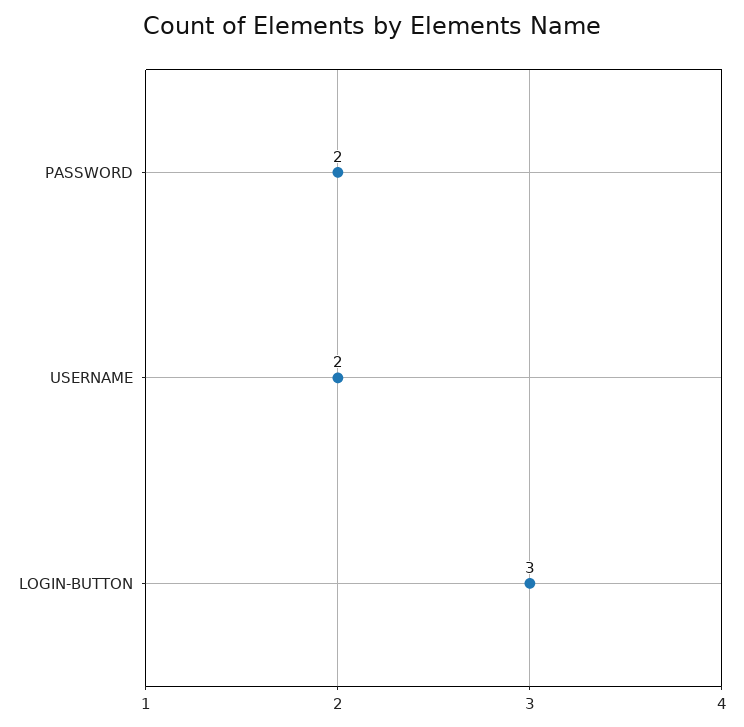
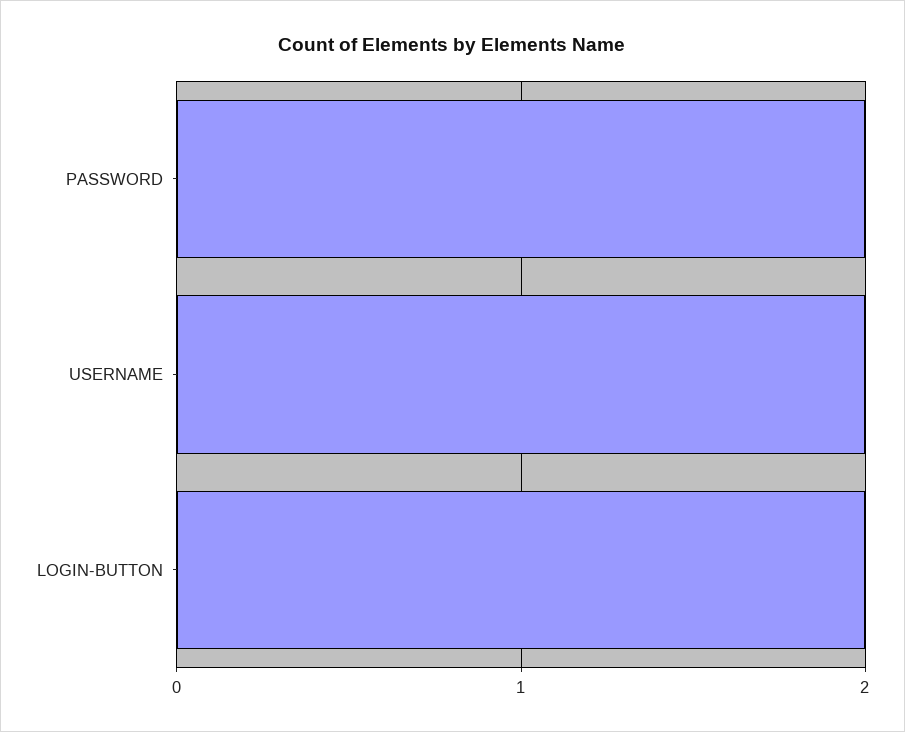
  {
    "PASSWORD": 2,
    "USERNAME": 2,
-   "LOGIN-BUTTON": 3
+   "LOGIN-BUTTON": 2
  }

